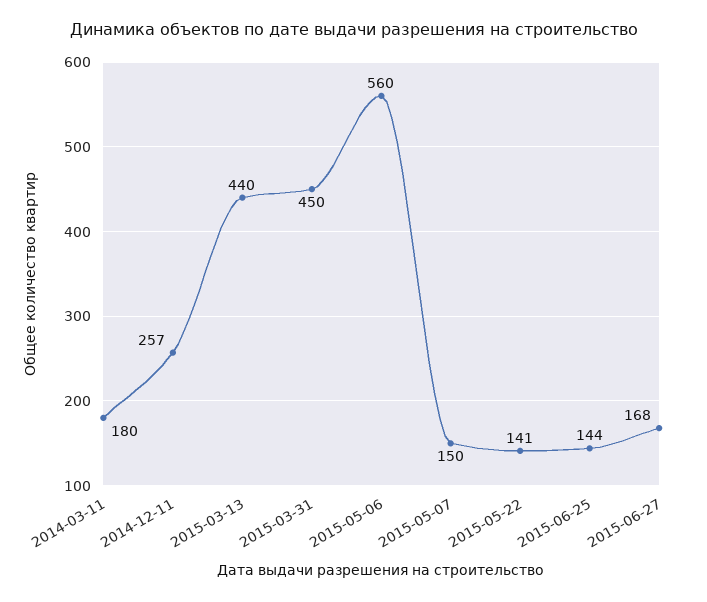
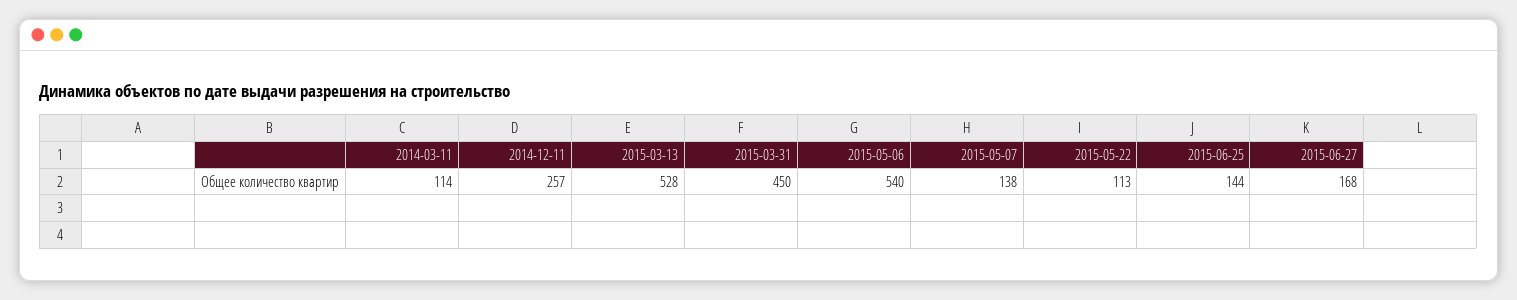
  {
-   "2014-03-11": 180,
+   "2014-03-11": 114,
    "2014-12-11": 257,
-   "2015-03-13": 440,
+   "2015-03-13": 528,
    "2015-03-31": 450,
-   "2015-05-06": 560,
+   "2015-05-06": 540,
-   "2015-05-07": 150,
+   "2015-05-07": 138,
-   "2015-05-22": 141,
+   "2015-05-22": 113,
    "2015-06-25": 144,
    "2015-06-27": 168
  }

